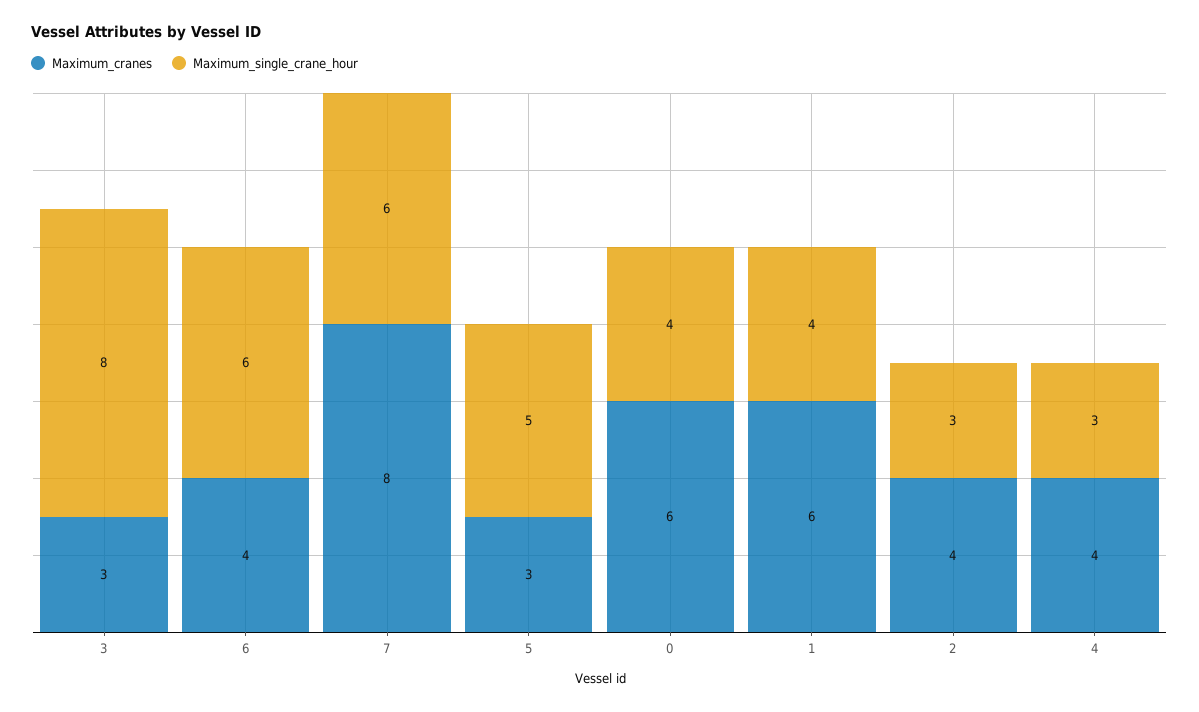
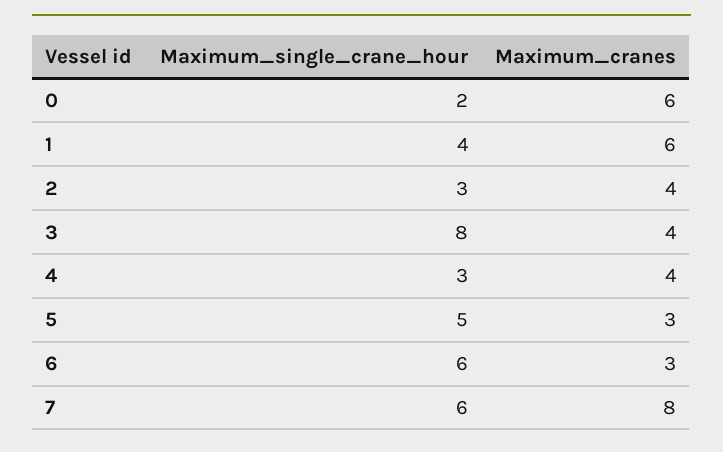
  {
    "Maximum_cranes": {
-     "3": 3,
+     "3": 4,
-     "6": 4,
+     "6": 3,
      "7": 8,
      "5": 3,
      "0": 6,
      "1": 6,
      "2": 4,
      "4": 4
    },
    "Maximum_single_crane_hour": {
      "3": 8,
      "6": 6,
      "7": 6,
      "5": 5,
-     "0": 4,
+     "0": 2,
      "1": 4,
      "2": 3,
      "4": 3
    }
  }

